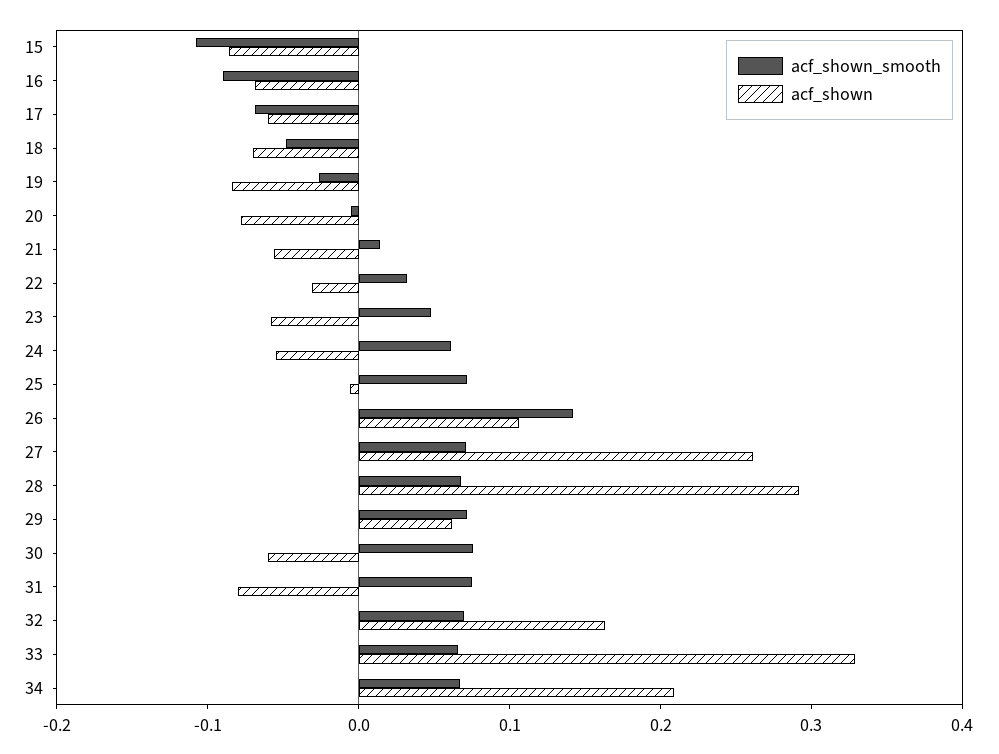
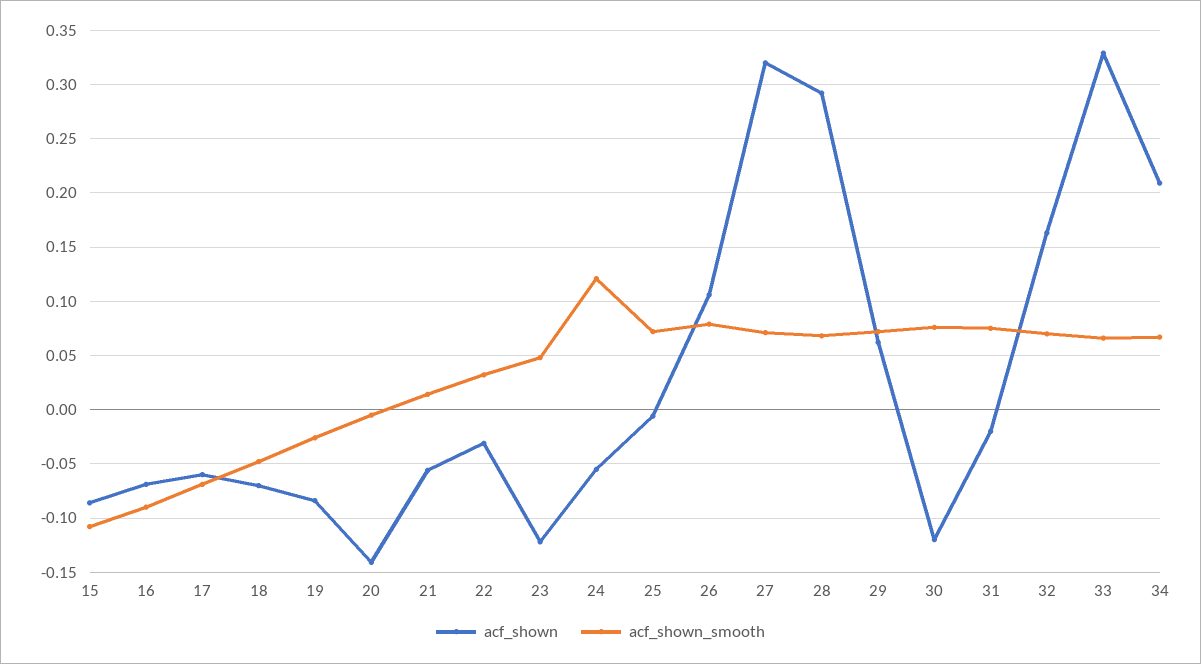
  {
    "acf_shown_smooth": {
      "15": -0.11,
      "16": -0.09,
      "17": -0.07,
      "18": -0.05,
      "19": -0.03,
      "20": -0.01,
      "21": 0.01,
      "22": 0.03,
      "23": 0.05,
-     "24": 0.06,
+     "24": 0.12,
      "25": 0.07,
-     "26": 0.14,
+     "26": 0.08,
      "27": 0.07,
      "28": 0.07,
      "29": 0.07,
      "30": 0.08,
      "31": 0.08,
      "32": 0.07,
      "33": 0.07,
      "34": 0.07
    },
    "acf_shown": {
      "15": -0.09,
      "16": -0.07,
      "17": -0.06,
      "18": -0.07,
      "19": -0.08,
-     "20": -0.08,
+     "20": -0.14,
      "21": -0.06,
      "22": -0.03,
-     "23": -0.06,
+     "23": -0.12,
      "24": -0.06,
      "25": -0.01,
      "26": 0.11,
-     "27": 0.26,
+     "27": 0.32,
      "28": 0.29,
      "29": 0.06,
-     "30": -0.06,
+     "30": -0.12,
-     "31": -0.08,
+     "31": -0.02,
      "32": 0.16,
      "33": 0.33,
      "34": 0.21
    }
  }

